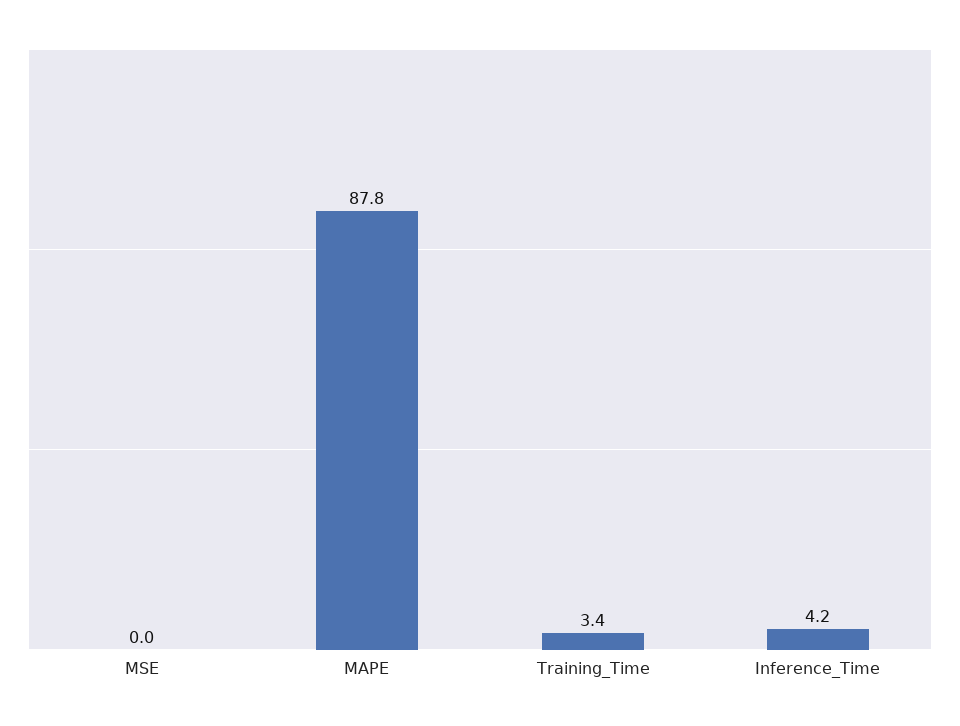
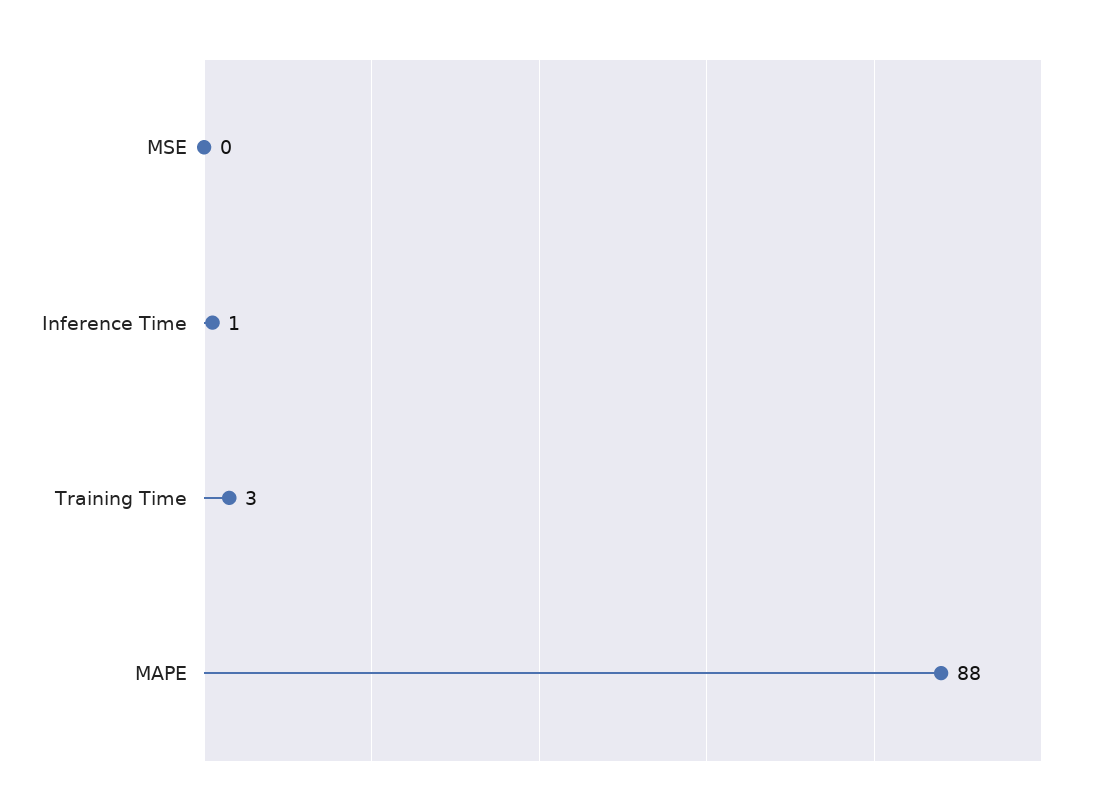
  {
    "MSE": 0,
    "MAPE": 87.8,
    "Training_Time": 3.4,
-   "Inference_Time": 4.2
+   "Inference_Time": 1
  }

